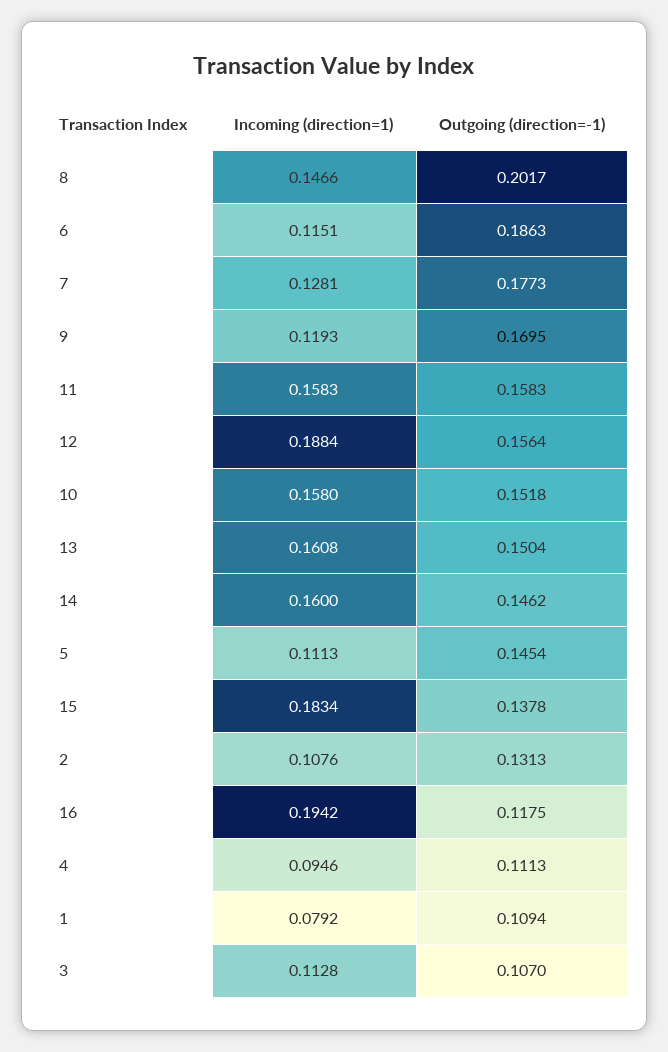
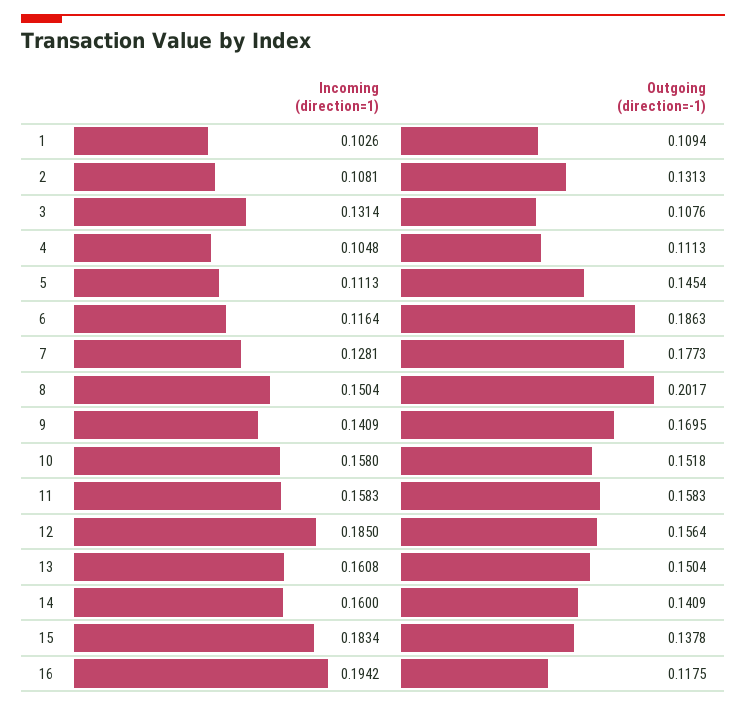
  {
    "Incoming (direction=1)": {
-     "8": 0.1466,
+     "8": 0.1504,
-     "6": 0.1151,
+     "6": 0.1164,
      "7": 0.1281,
-     "9": 0.1193,
+     "9": 0.1409,
      "11": 0.1583,
-     "12": 0.1884,
+     "12": 0.185,
      "10": 0.158,
      "13": 0.1608,
      "14": 0.16,
      "5": 0.1113,
      "15": 0.1834,
-     "2": 0.1076,
+     "2": 0.1081,
      "16": 0.1942,
-     "4": 0.0946,
+     "4": 0.1048,
-     "1": 0.0792,
+     "1": 0.1026,
-     "3": 0.1128
+     "3": 0.1314
    },
    "Outgoing (direction=-1)": {
      "8": 0.2017,
      "6": 0.1863,
      "7": 0.1773,
      "9": 0.1695,
      "11": 0.1583,
      "12": 0.1564,
      "10": 0.1518,
      "13": 0.1504,
-     "14": 0.1462,
+     "14": 0.1409,
      "5": 0.1454,
      "15": 0.1378,
      "2": 0.1313,
      "16": 0.1175,
      "4": 0.1113,
      "1": 0.1094,
-     "3": 0.107
+     "3": 0.1076
    }
  }

